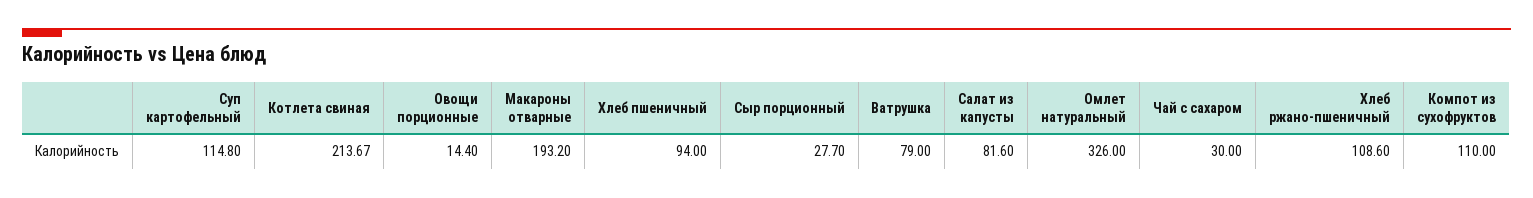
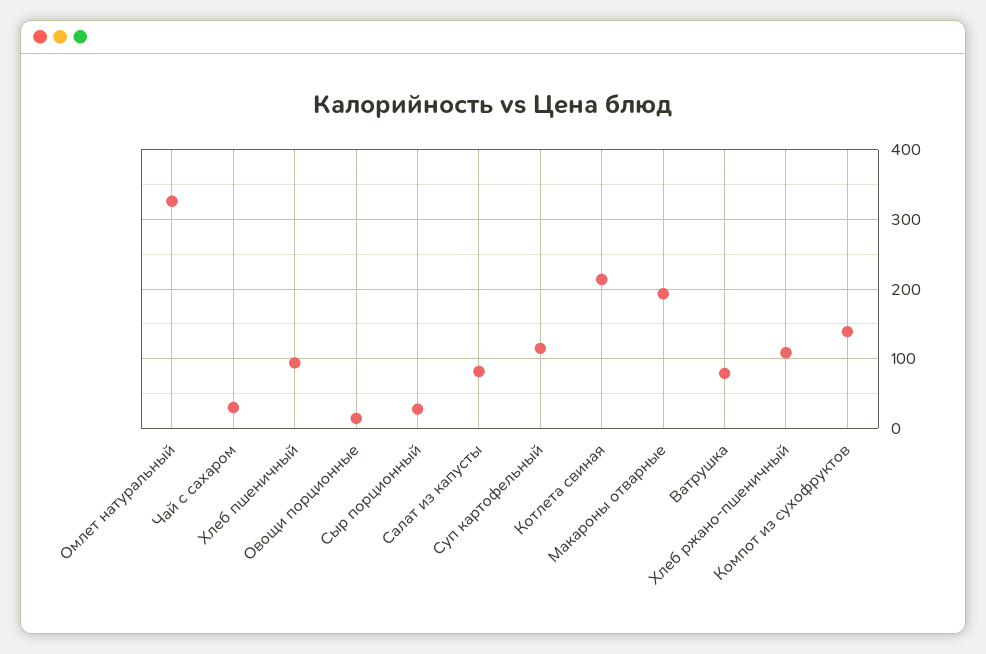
  {
    "Суп картофельный": 114.8,
    "Котлета свиная": 213.67,
    "Овощи порционные": 14.4,
    "Макароны отварные": 193.2,
    "Хлеб пшеничный": 94,
    "Сыр порционный": 27.7,
    "Ватрушка": 79,
    "Салат из капусты": 81.6,
    "Омлет натуральный": 326,
    "Чай с сахаром": 30,
    "Хлеб ржано-пшеничный": 108.6,
-   "Компот из сухофруктов": 110
+   "Компот из сухофруктов": 140
  }

